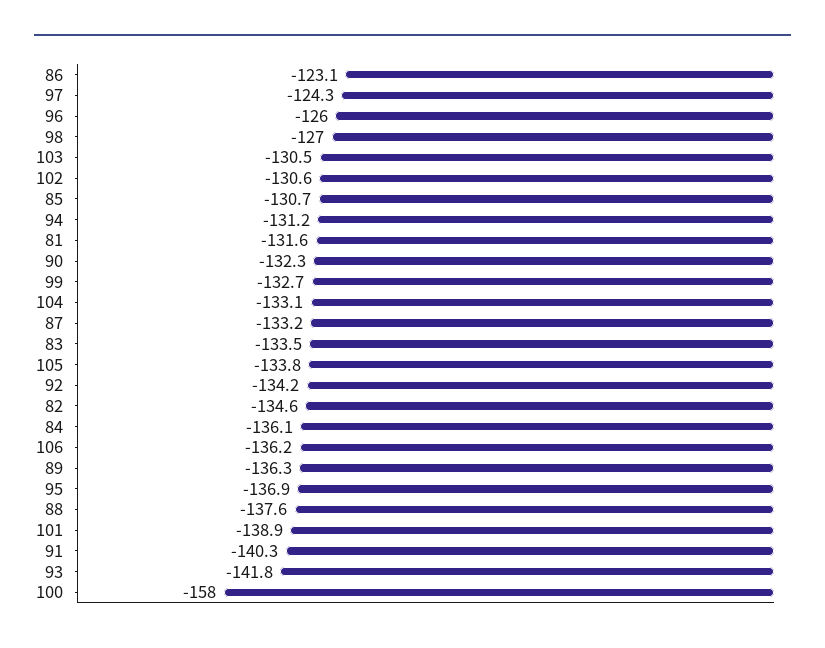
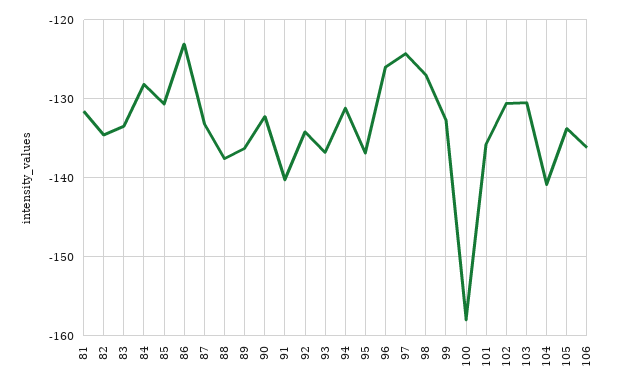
  {
    "86": -123.1,
    "97": -124.3,
    "96": -126,
    "98": -127,
    "103": -130.5,
    "102": -130.6,
    "85": -130.7,
    "94": -131.2,
    "81": -131.6,
    "90": -132.3,
    "99": -132.7,
-   "104": -133.1,
+   "104": -141,
    "87": -133.2,
    "83": -133.5,
    "105": -133.8,
    "92": -134.2,
    "82": -134.6,
-   "84": -136.1,
+   "84": -128,
    "106": -136.2,
    "89": -136.3,
    "95": -136.9,
    "88": -137.6,
-   "101": -138.9,
+   "101": -136,
    "91": -140.3,
-   "93": -141.8,
+   "93": -137,
    "100": -158
  }

